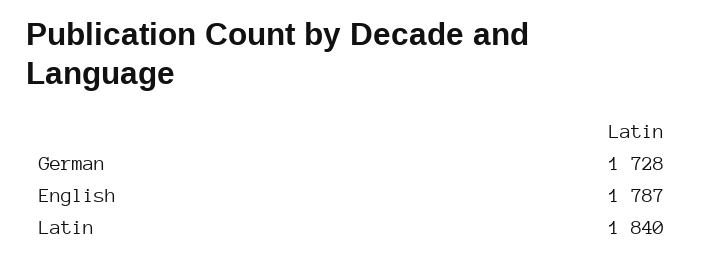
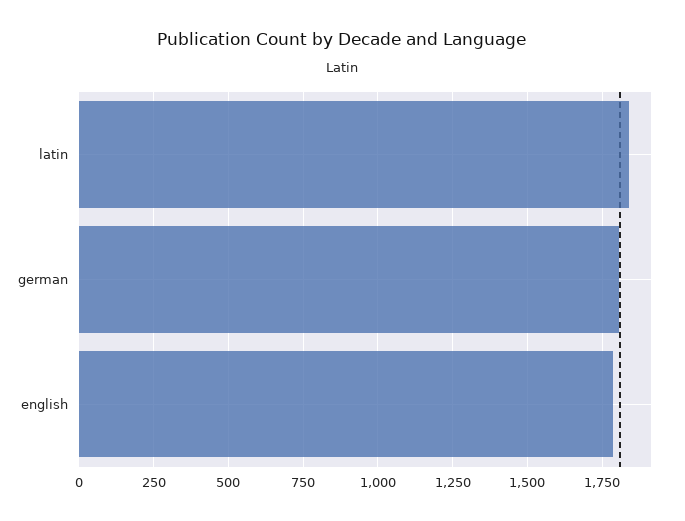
  {
-   "German": 1728,
+   "German": 1800,
    "English": 1787,
    "Latin": 1840
  }

